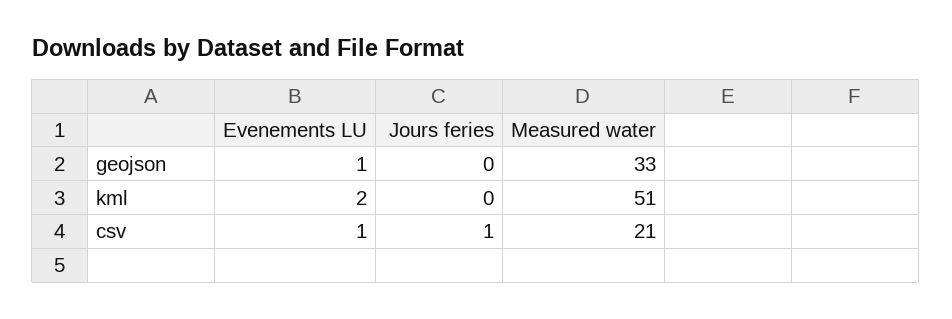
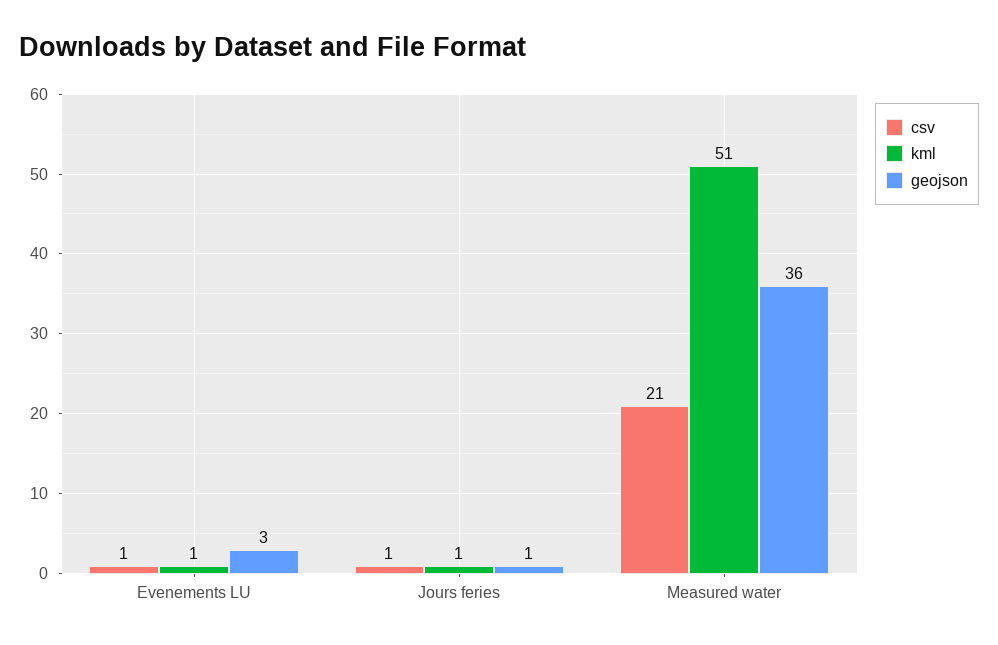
  {
    "geojson": {
-     "Evenements LU": 1,
+     "Evenements LU": 3,
-     "Jours feries": 0,
+     "Jours feries": 1,
-     "Measured water": 33
+     "Measured water": 36
    },
    "kml": {
-     "Evenements LU": 2,
+     "Evenements LU": 1,
-     "Jours feries": 0,
+     "Jours feries": 1,
      "Measured water": 51
    },
    "csv": {
      "Evenements LU": 1,
      "Jours feries": 1,
      "Measured water": 21
    }
  }

